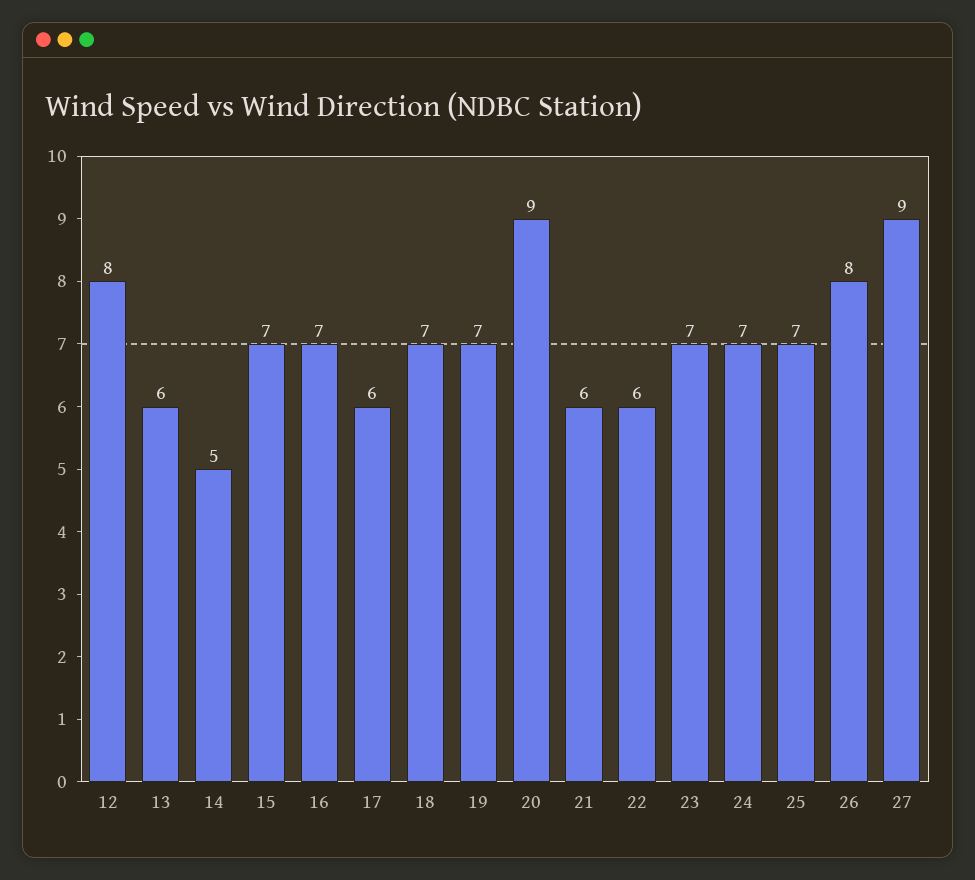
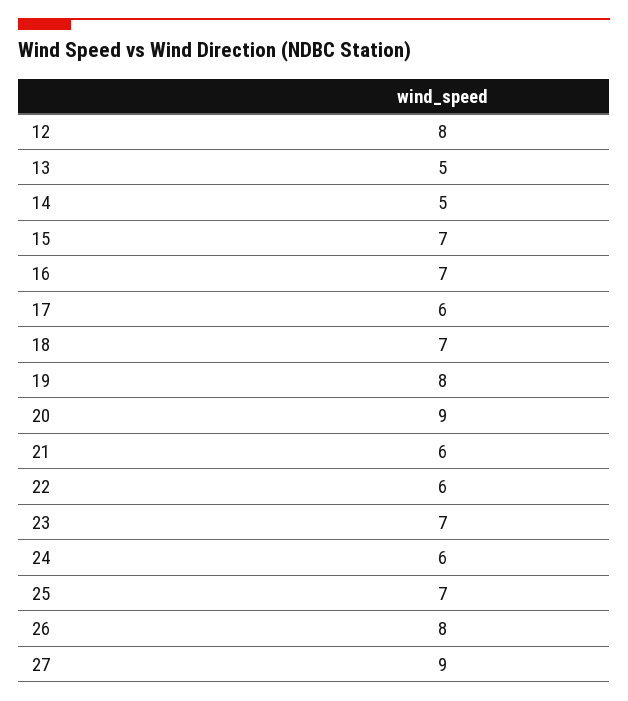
  {
    "12": 8,
-   "13": 6,
+   "13": 5,
    "14": 5,
    "15": 7,
    "16": 7,
    "17": 6,
    "18": 7,
-   "19": 7,
+   "19": 8,
    "20": 9,
    "21": 6,
    "22": 6,
    "23": 7,
-   "24": 7,
+   "24": 6,
    "25": 7,
    "26": 8,
    "27": 9
  }

